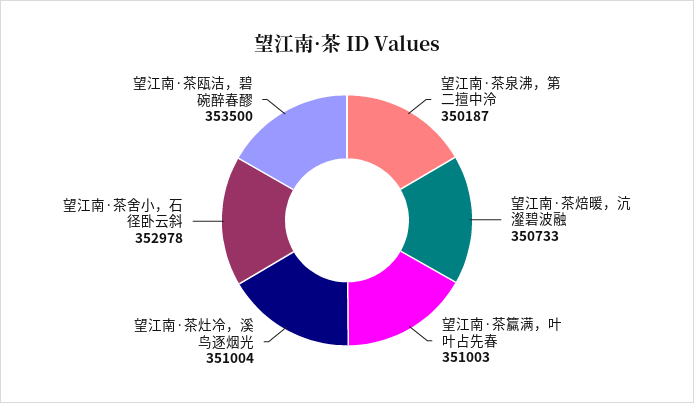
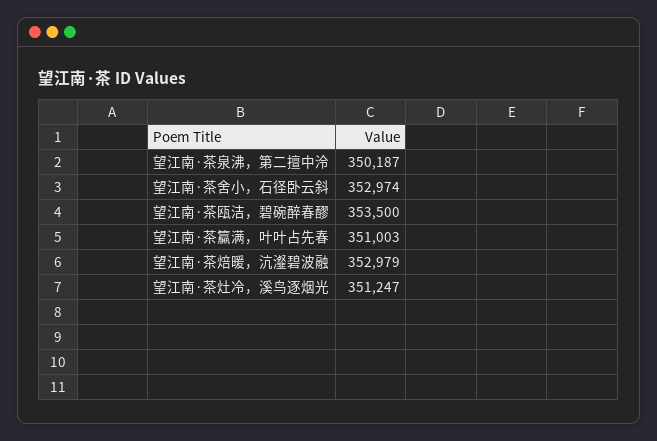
  {
    "望江南·茶泉沸，第二擅中泠": 350187,
-   "望江南·茶焙暖，沆瀣碧波融": 350733,
+   "望江南·茶焙暖，沆瀣碧波融": 352979,
    "望江南·茶籯满，叶叶占先春": 351003,
-   "望江南·茶灶冷，溪鸟逐烟光": 351004,
+   "望江南·茶灶冷，溪鸟逐烟光": 351247,
-   "望江南·茶舍小，石径卧云斜": 352978,
+   "望江南·茶舍小，石径卧云斜": 352974,
    "望江南·茶瓯洁，碧碗醉春醪": 353500
  }

